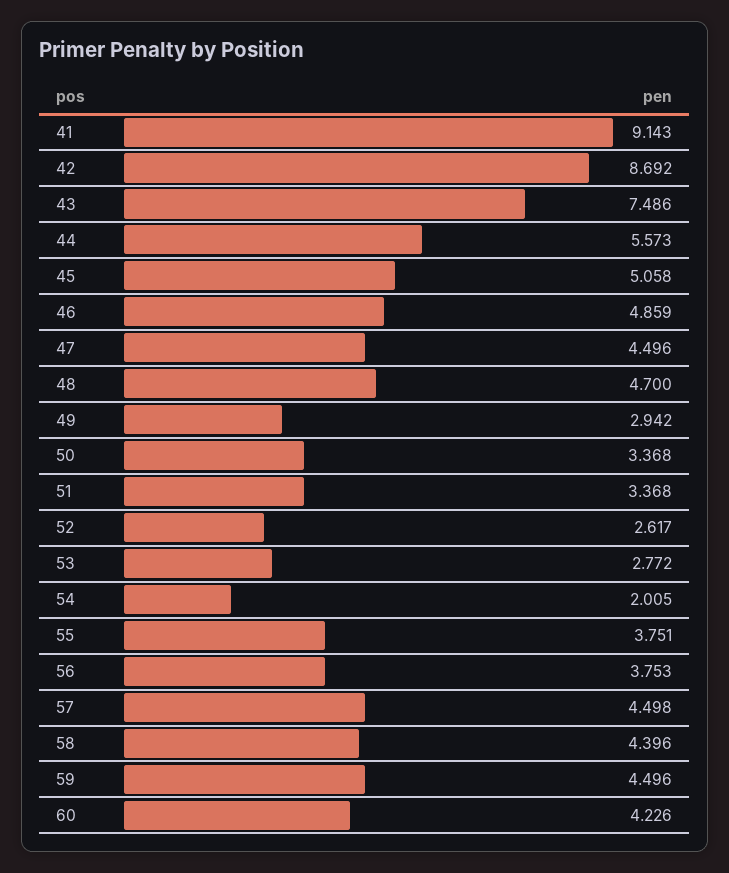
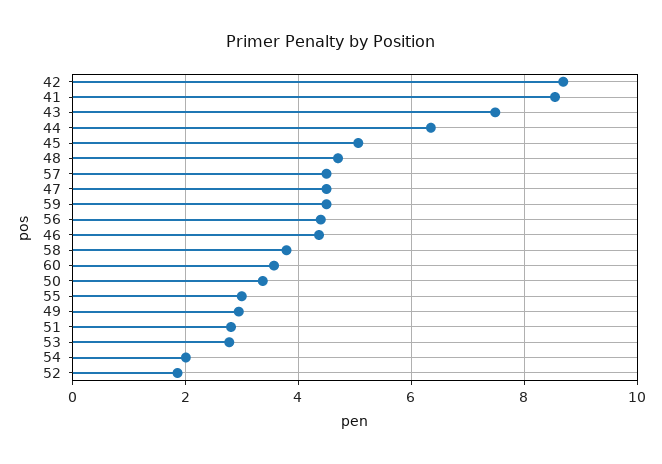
  {
-   "41": 9.143,
+   "41": 8.6,
    "42": 8.692,
    "43": 7.486,
-   "44": 5.573,
+   "44": 6.4,
    "45": 5.058,
-   "46": 4.859,
+   "46": 4.4,
    "47": 4.496,
    "48": 4.7,
    "49": 2.942,
    "50": 3.368,
-   "51": 3.368,
+   "51": 2.8,
-   "52": 2.617,
+   "52": 1.8,
    "53": 2.772,
    "54": 2.005,
-   "55": 3.751,
+   "55": 3,
-   "56": 3.753,
+   "56": 4.4,
    "57": 4.498,
-   "58": 4.396,
+   "58": 3.8,
    "59": 4.496,
-   "60": 4.226
+   "60": 3.6
  }

